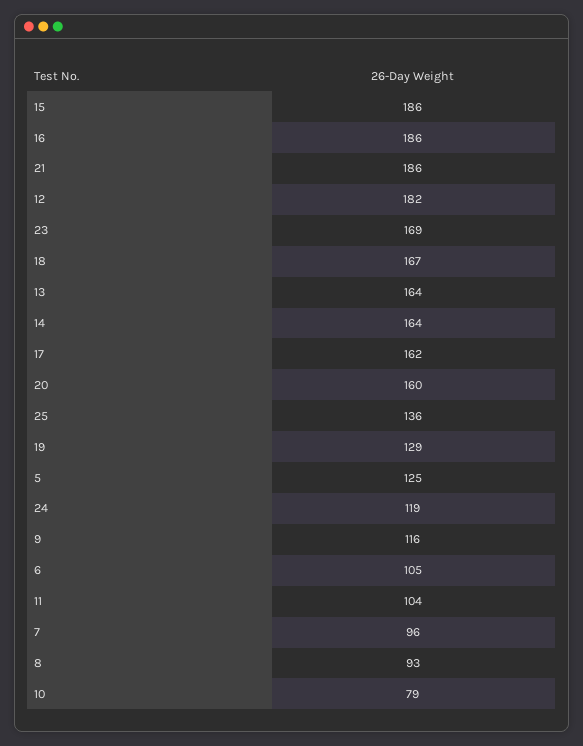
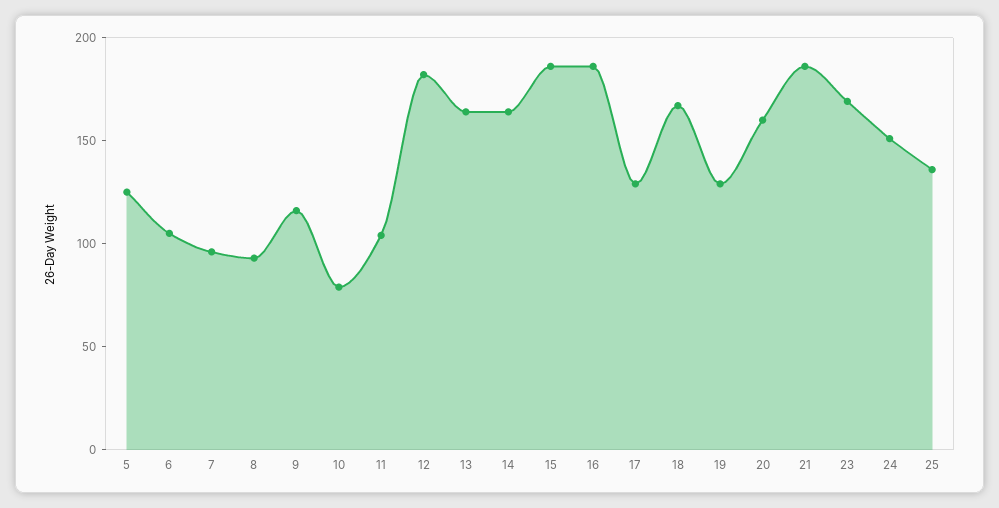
  {
    "15": 186,
    "16": 186,
    "21": 186,
    "12": 182,
    "23": 169,
    "18": 167,
    "13": 164,
    "14": 164,
-   "17": 162,
+   "17": 130,
    "20": 160,
    "25": 136,
    "19": 129,
    "5": 125,
-   "24": 119,
+   "24": 150,
    "9": 116,
    "6": 105,
    "11": 104,
    "7": 96,
    "8": 93,
    "10": 79
  }

